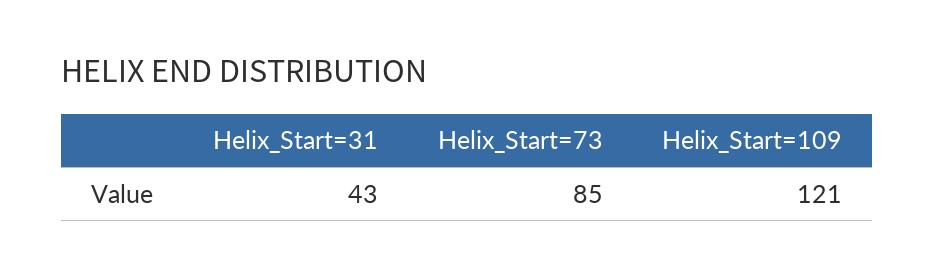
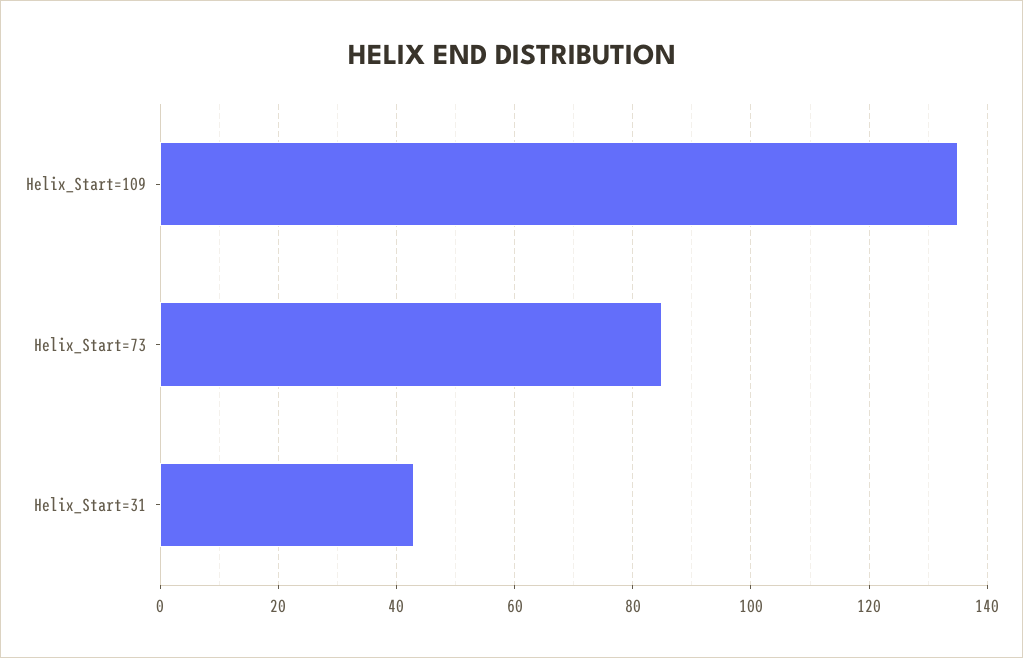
  {
    "Helix_Start=31": 43,
    "Helix_Start=73": 85,
-   "Helix_Start=109": 121
+   "Helix_Start=109": 135
  }

